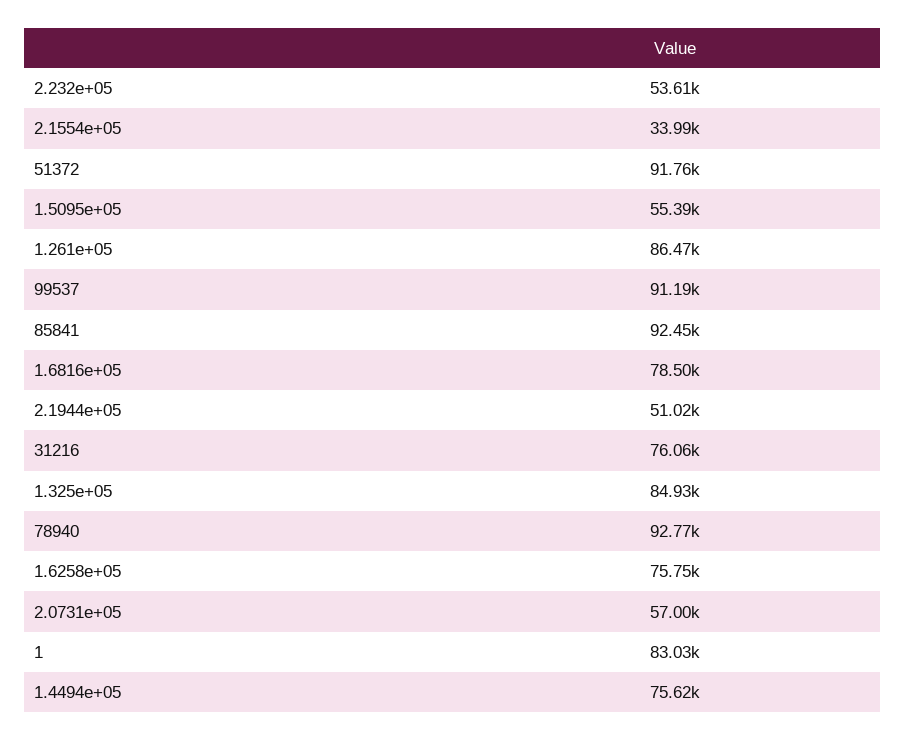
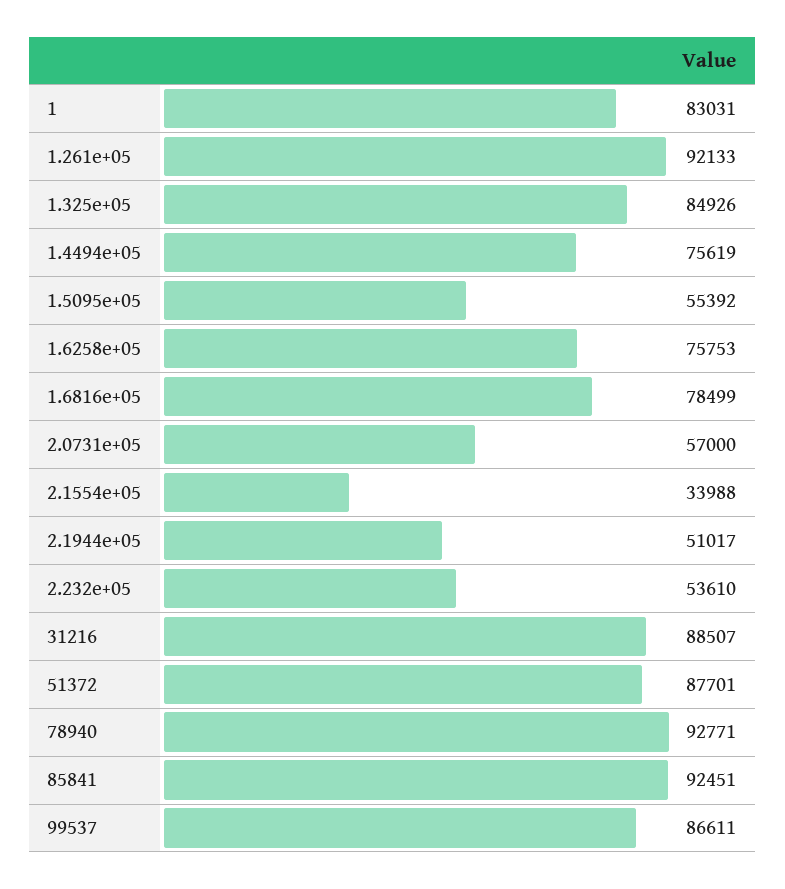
  {
    "2.232e+05": 53610,
    "2.1554e+05": 33988,
-   "51372": 91760,
+   "51372": 87701,
    "1.5095e+05": 55392,
-   "1.261e+05": 86470,
+   "1.261e+05": 92133,
-   "99537": 91190,
+   "99537": 86611,
    "85841": 92451,
    "1.6816e+05": 78499,
    "2.1944e+05": 51017,
-   "31216": 76060,
+   "31216": 88507,
    "1.325e+05": 84926,
    "78940": 92771,
    "1.6258e+05": 75753,
    "2.0731e+05": 57000,
    "1": 83031,
    "1.4494e+05": 75619
  }

